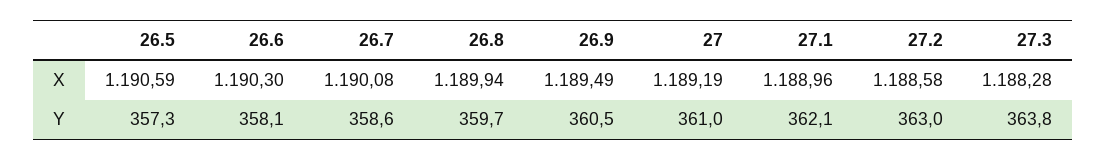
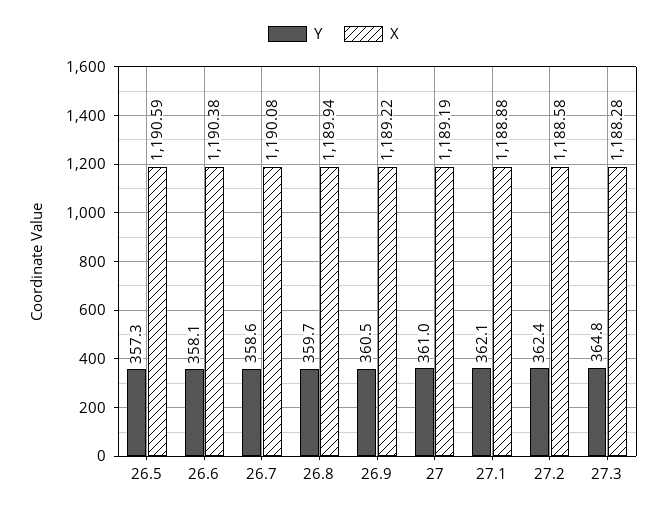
  {
    "X": {
      "26.5": 1190.59,
-     "26.6": 1190.3,
+     "26.6": 1190.38,
      "26.7": 1190.08,
      "26.8": 1189.94,
-     "26.9": 1189.49,
+     "26.9": 1189.22,
      "27": 1189.19,
-     "27.1": 1188.96,
+     "27.1": 1188.88,
      "27.2": 1188.58,
      "27.3": 1188.28
    },
    "Y": {
      "26.5": 357.3,
      "26.6": 358.1,
      "26.7": 358.6,
      "26.8": 359.7,
      "26.9": 360.5,
      "27": 361,
      "27.1": 362.1,
-     "27.2": 363,
+     "27.2": 362.4,
-     "27.3": 363.8
+     "27.3": 364.8
    }
  }

